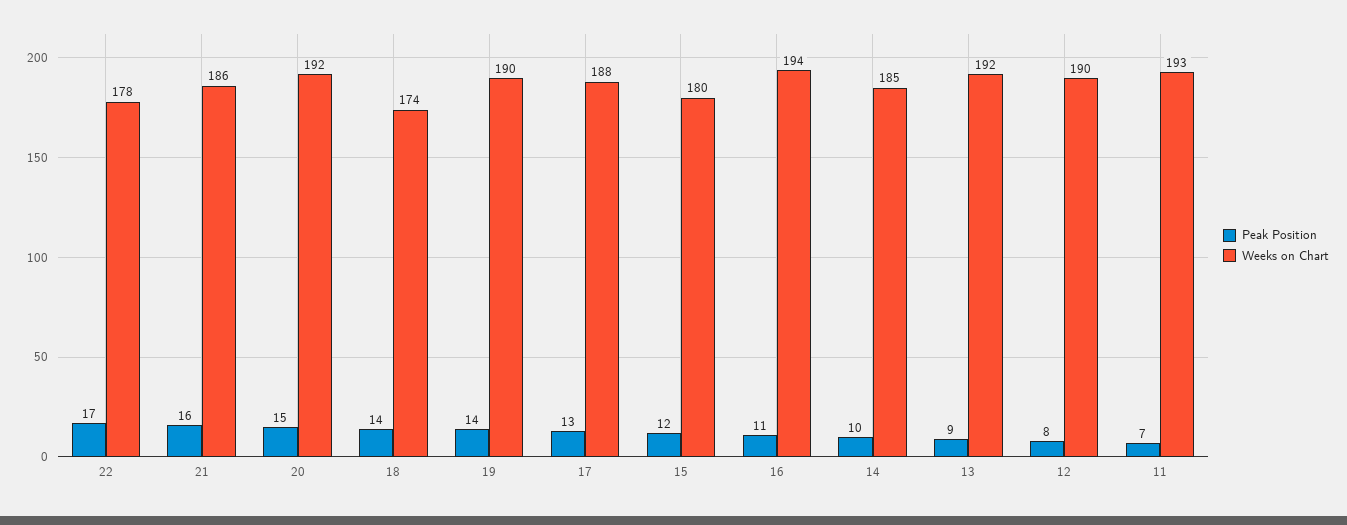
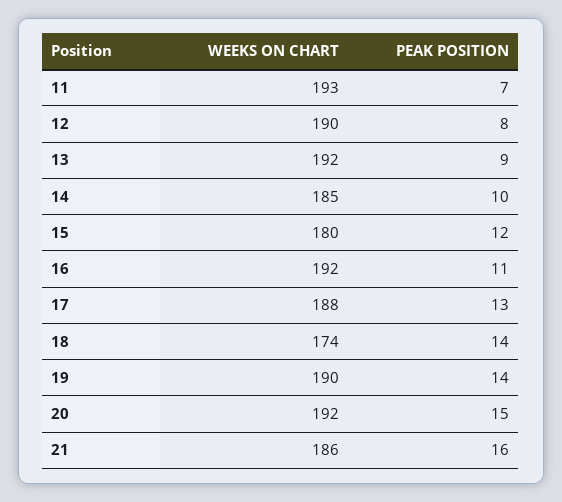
  {
    "Peak Position": {
-     "22": 17,
      "21": 16,
      "20": 15,
      "18": 14,
      "19": 14,
      "17": 13,
      "15": 12,
      "16": 11,
      "14": 10,
      "13": 9,
      "12": 8,
      "11": 7
    },
    "Weeks on Chart": {
-     "22": 178,
      "21": 186,
      "20": 192,
      "18": 174,
      "19": 190,
      "17": 188,
      "15": 180,
-     "16": 194,
+     "16": 192,
      "14": 185,
      "13": 192,
      "12": 190,
      "11": 193
    }
  }

